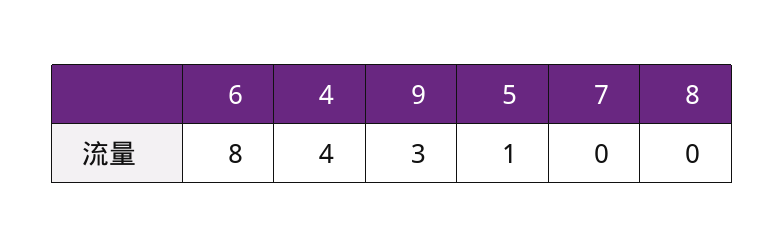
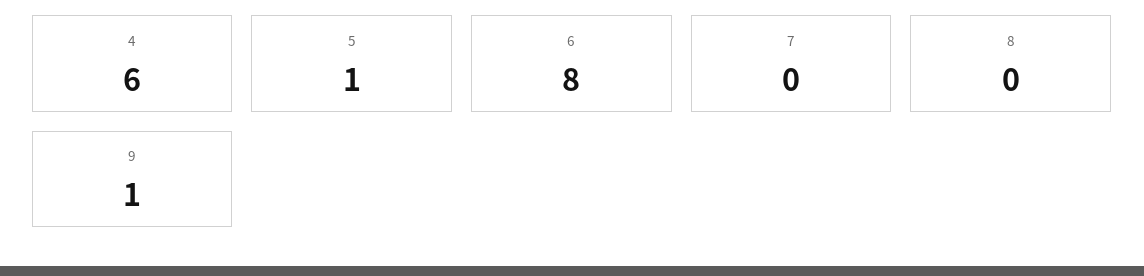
  {
    "6": 8,
-   "4": 4,
+   "4": 6,
-   "9": 3,
+   "9": 1,
    "5": 1,
    "7": 0,
    "8": 0
  }

